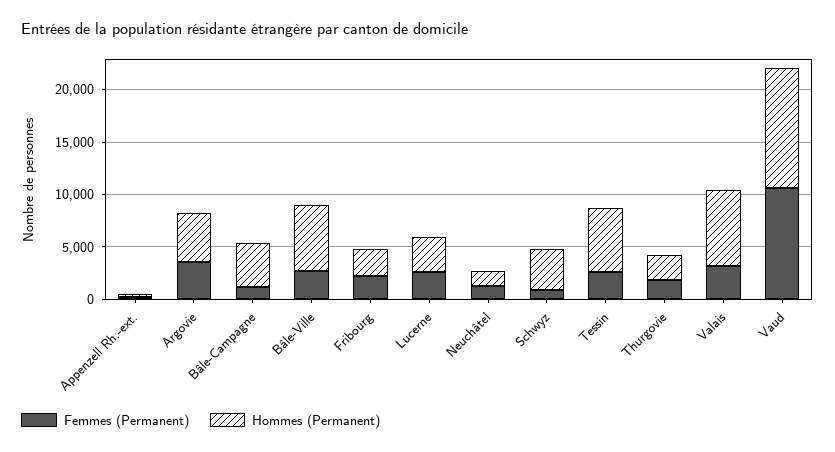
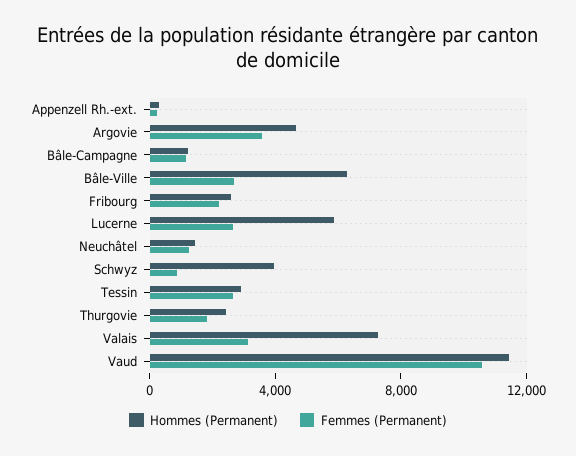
  {
    "Femmes (Permanent)": {
      "Appenzell Rh.-ext.": 0,
      "Argovie": 4000,
      "Bâle-Campagne": 1000,
      "Bâle-Ville": 3000,
      "Fribourg": 2000,
      "Lucerne": 3000,
      "Neuchâtel": 1000,
      "Schwyz": 1000,
      "Tessin": 3000,
      "Thurgovie": 2000,
      "Valais": 3000,
      "Vaud": 11000
    },
    "Hommes (Permanent)": {
      "Appenzell Rh.-ext.": 0,
      "Argovie": 5000,
-     "Bâle-Campagne": 4000,
+     "Bâle-Campagne": 1000,
      "Bâle-Ville": 6000,
      "Fribourg": 3000,
-     "Lucerne": 3000,
+     "Lucerne": 6000,
      "Neuchâtel": 1000,
      "Schwyz": 4000,
-     "Tessin": 6000,
+     "Tessin": 3000,
      "Thurgovie": 2000,
      "Valais": 7000,
      "Vaud": 11000
    }
  }

